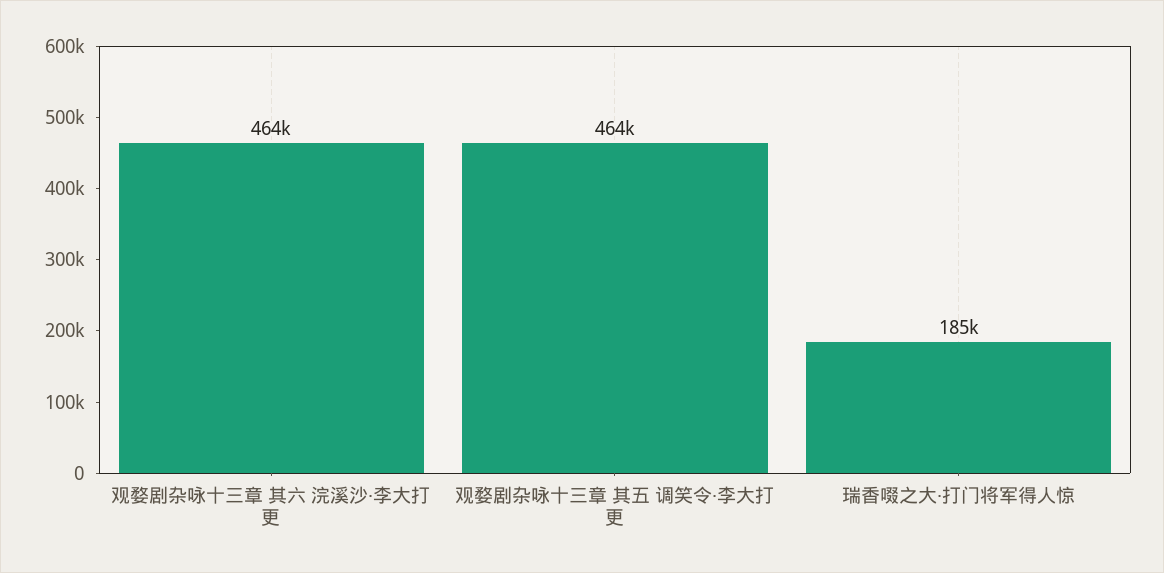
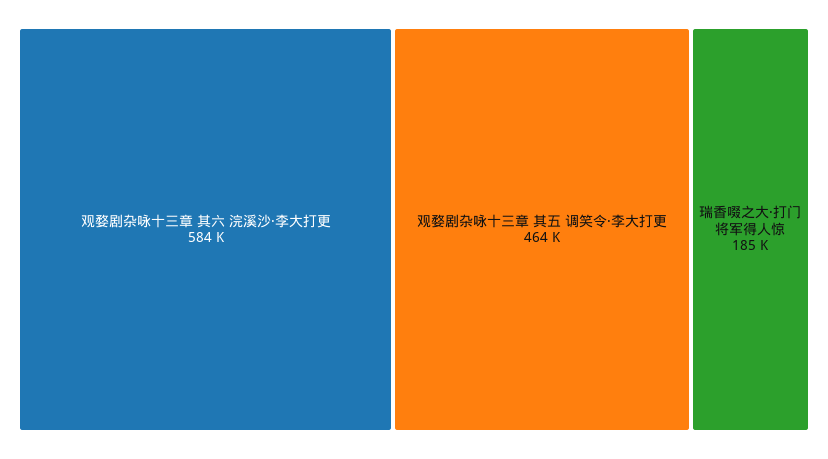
  {
-   "观婺剧杂咏十三章 其六 浣溪沙·李大打更": 464000,
+   "观婺剧杂咏十三章 其六 浣溪沙·李大打更": 584000,
    "观婺剧杂咏十三章 其五 调笑令·李大打更": 464000,
    "瑞香啜之大·打门将军得人惊": 185000
  }

